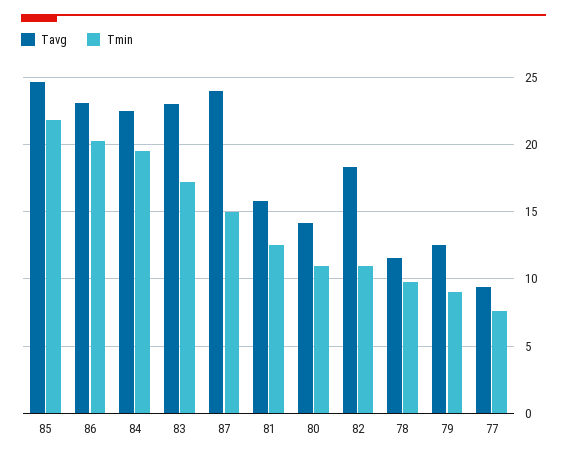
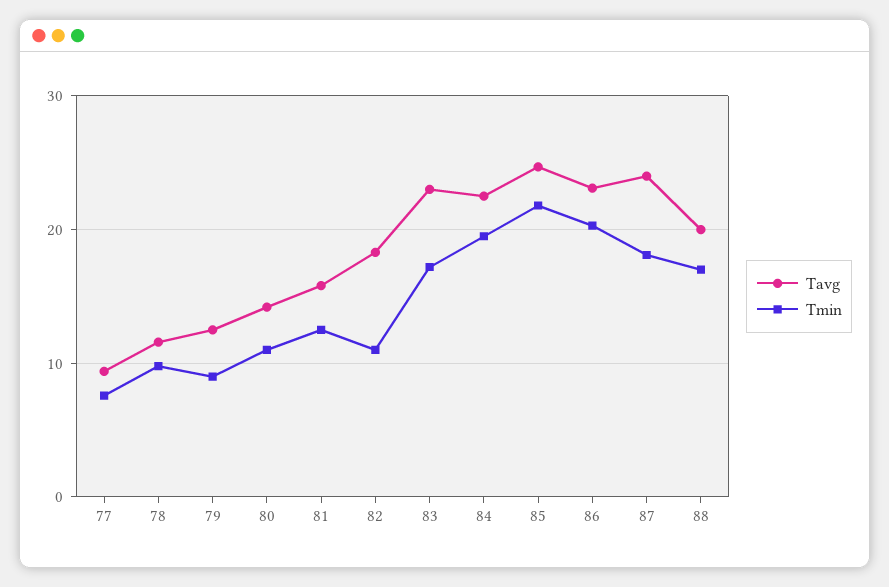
  {
    "Tavg": {
      "85": 24.5,
      "86": 23,
      "84": 22.5,
      "83": 23,
      "87": 24,
      "81": 16,
      "80": 14,
      "82": 18.5,
      "78": 11.5,
      "79": 12.5,
-     "77": 9.5
+     "77": 9.5,
+     "88": 20
    },
    "Tmin": {
      "85": 22,
      "86": 20.5,
      "84": 19.5,
      "83": 17,
-     "87": 15,
+     "87": 18,
      "81": 12.5,
      "80": 11,
      "82": 11,
      "78": 10,
      "79": 9,
-     "77": 7.5
+     "77": 7.5,
+     "88": 17
    }
  }

